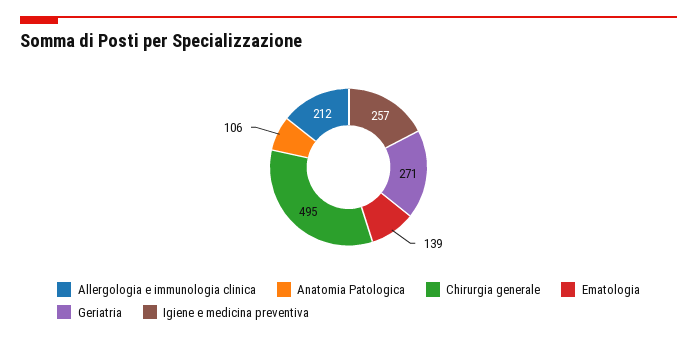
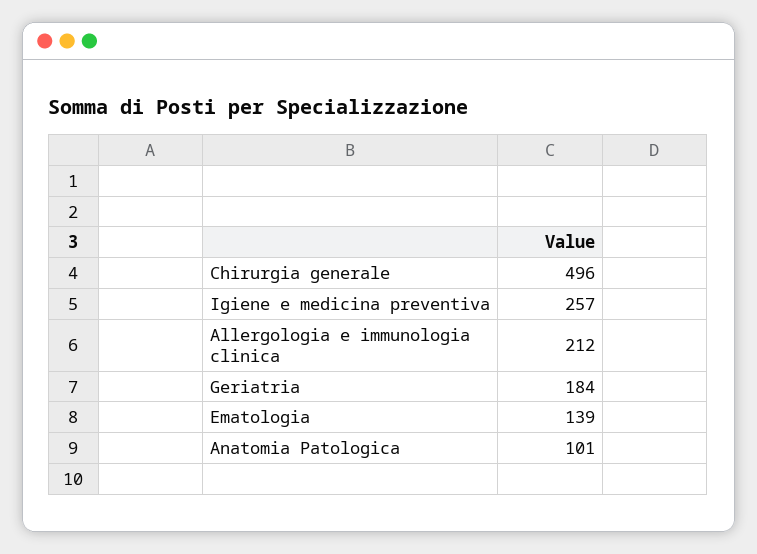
  {
    "Allergologia e immunologia clinica": 212,
-   "Anatomia Patologica": 106,
+   "Anatomia Patologica": 101,
-   "Chirurgia generale": 495,
+   "Chirurgia generale": 496,
    "Ematologia": 139,
-   "Geriatria": 271,
+   "Geriatria": 184,
    "Igiene e medicina preventiva": 257
  }

